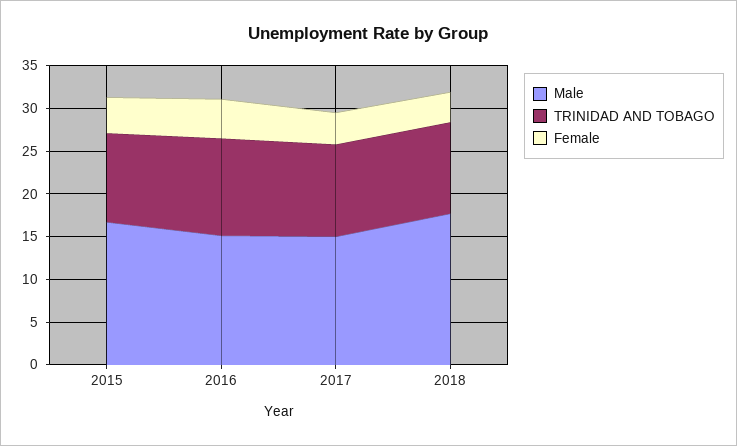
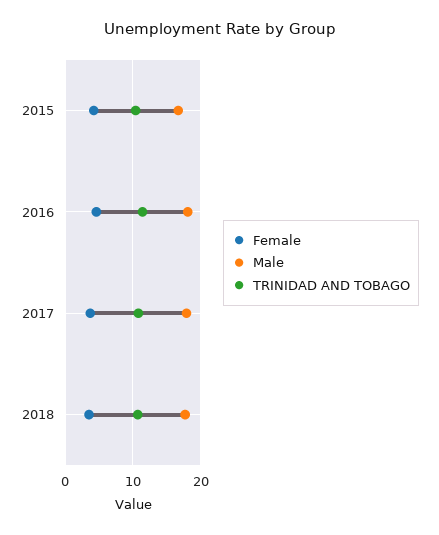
  {
    "Male": {
      "2015": 17,
-     "2016": 15,
+     "2016": 18,
-     "2017": 15,
+     "2017": 18,
      "2018": 18
    },
    "TRINIDAD AND TOBAGO": {
      "2015": 10,
      "2016": 11,
      "2017": 11,
      "2018": 11
    },
    "Female": {
      "2015": 4,
      "2016": 5,
      "2017": 4,
      "2018": 4
    }
  }

